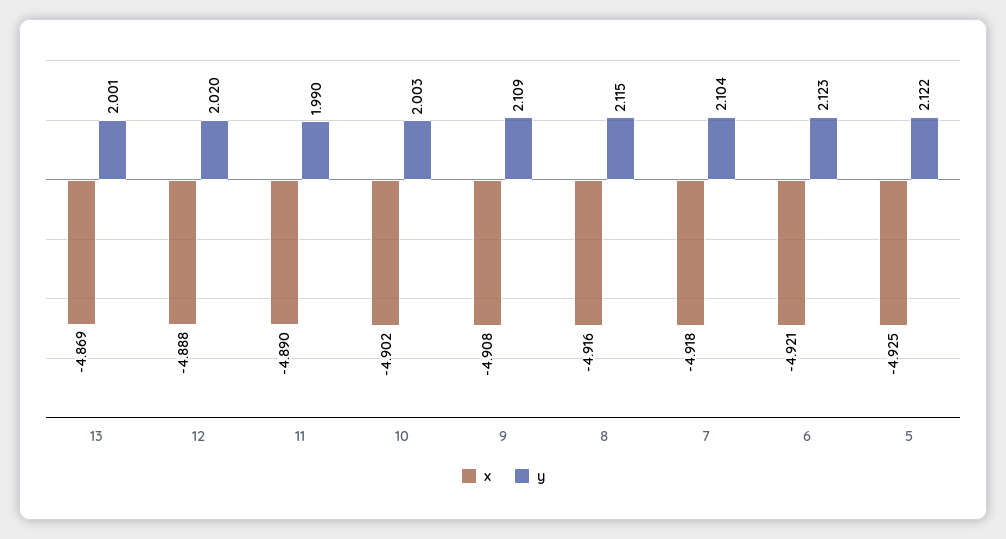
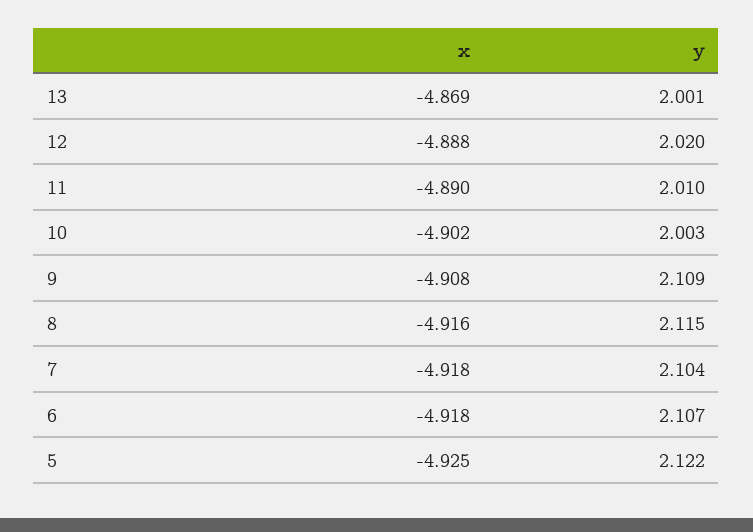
  {
    "x": {
      "13": -4.869,
      "12": -4.888,
      "11": -4.89,
      "10": -4.902,
      "9": -4.908,
      "8": -4.916,
      "7": -4.918,
-     "6": -4.921,
+     "6": -4.918,
      "5": -4.925
    },
    "y": {
      "13": 2.001,
      "12": 2.02,
-     "11": 1.99,
+     "11": 2.01,
      "10": 2.003,
      "9": 2.109,
      "8": 2.115,
      "7": 2.104,
-     "6": 2.123,
+     "6": 2.107,
      "5": 2.122
    }
  }

